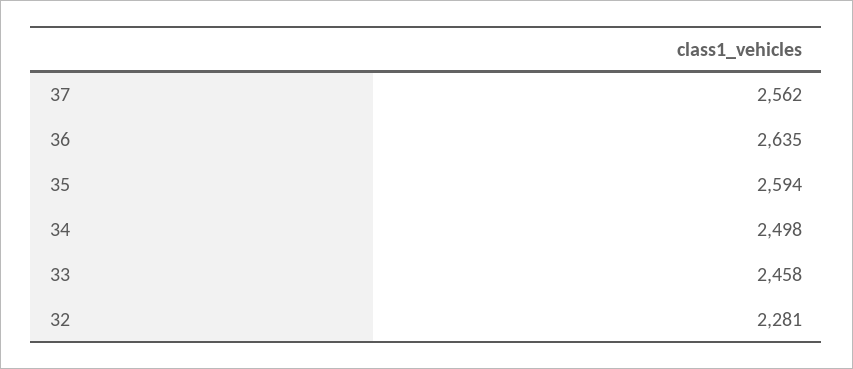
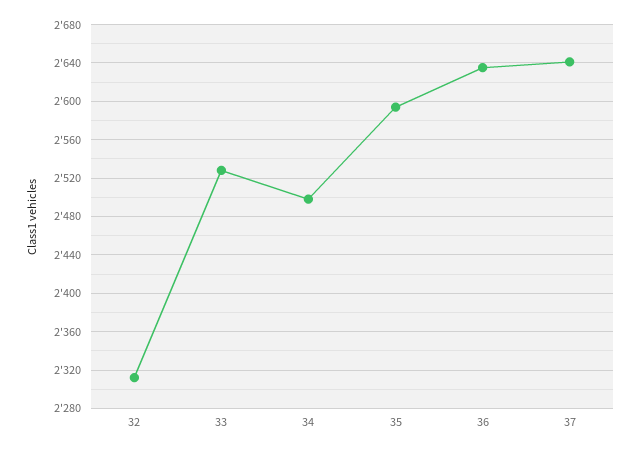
  {
-   "37": 2562,
+   "37": 2640,
    "36": 2635,
    "35": 2594,
    "34": 2498,
-   "33": 2458,
+   "33": 2530,
-   "32": 2281
+   "32": 2310
  }

